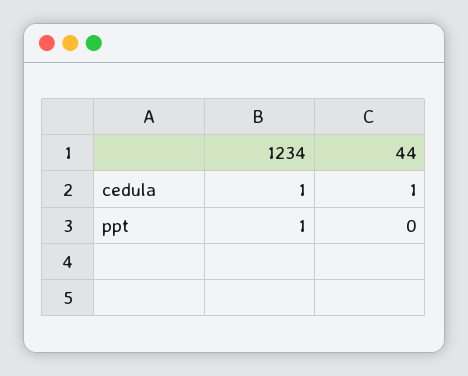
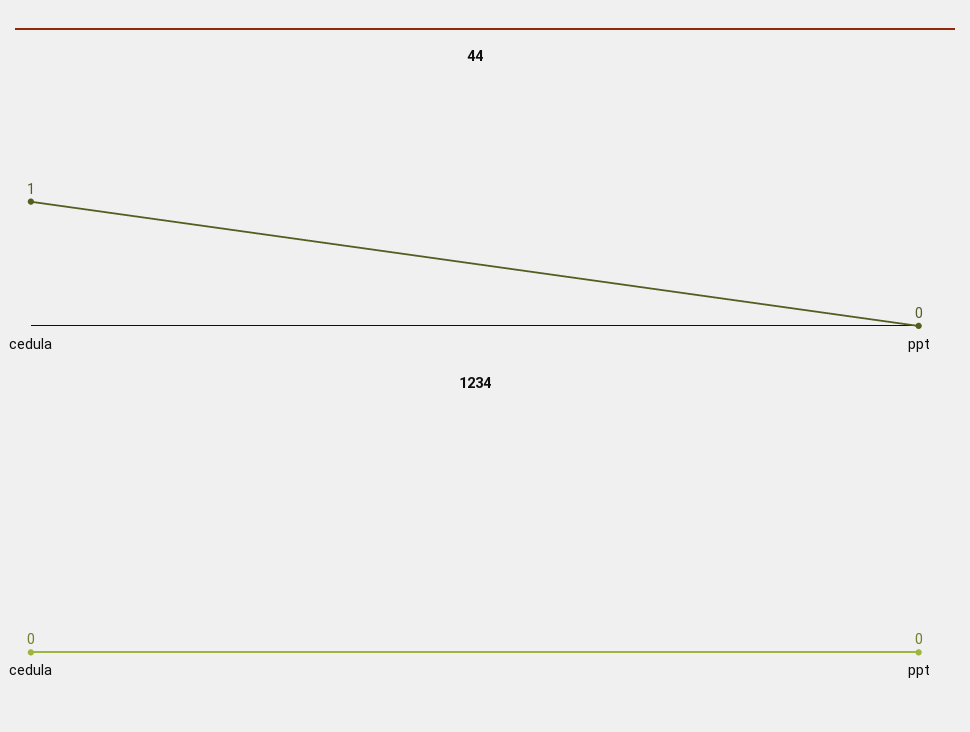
  {
    "1234": {
-     "cedula": 1,
+     "cedula": 0,
-     "ppt": 1
+     "ppt": 0
    },
    "44": {
      "cedula": 1,
      "ppt": 0
    }
  }

